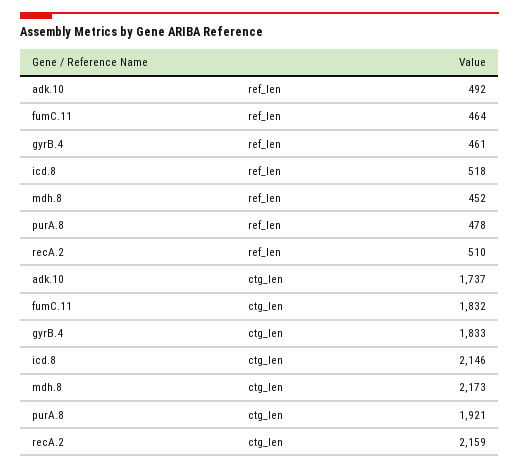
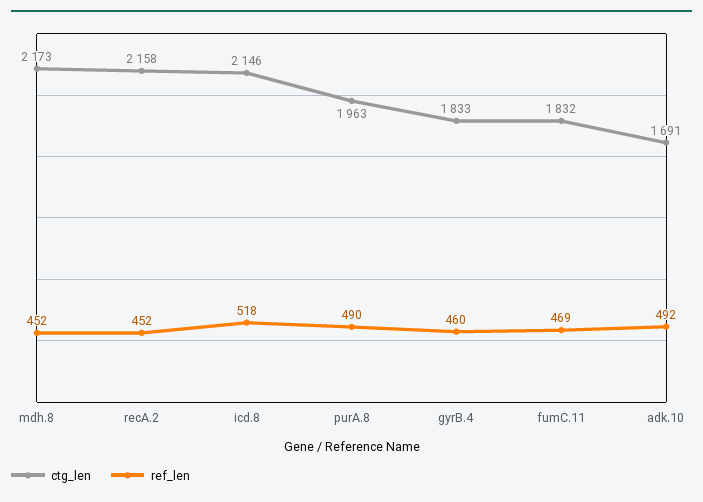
  {
    "ref_len": {
      "adk.10": 492,
-     "fumC.11": 464,
+     "fumC.11": 469,
-     "gyrB.4": 461,
+     "gyrB.4": 460,
      "icd.8": 518,
      "mdh.8": 452,
-     "purA.8": 478,
+     "purA.8": 490,
-     "recA.2": 510
+     "recA.2": 452
    },
    "ctg_len": {
-     "adk.10": 1737,
+     "adk.10": 1691,
      "fumC.11": 1832,
      "gyrB.4": 1833,
      "icd.8": 2146,
      "mdh.8": 2173,
-     "purA.8": 1921,
+     "purA.8": 1963,
-     "recA.2": 2159
+     "recA.2": 2158
    }
  }

